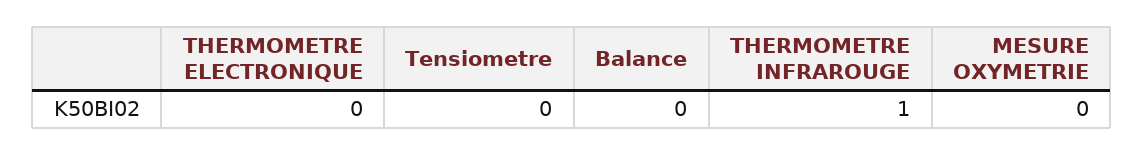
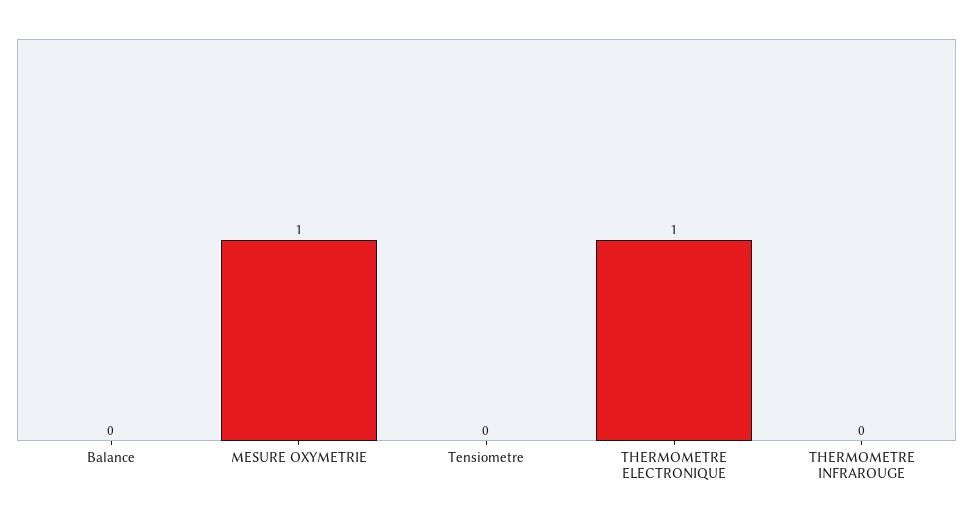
  {
-   "THERMOMETRE ELECTRONIQUE": 0,
+   "THERMOMETRE ELECTRONIQUE": 1,
    "Tensiometre": 0,
    "Balance": 0,
-   "THERMOMETRE INFRAROUGE": 1,
+   "THERMOMETRE INFRAROUGE": 0,
-   "MESURE OXYMETRIE": 0
+   "MESURE OXYMETRIE": 1
  }

